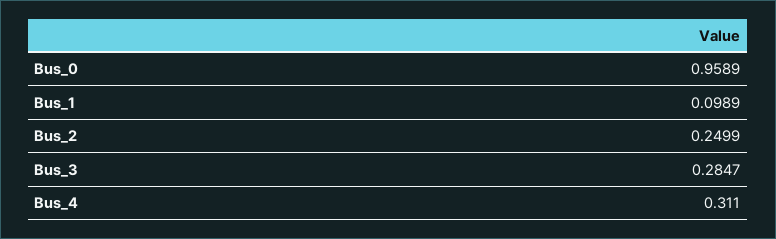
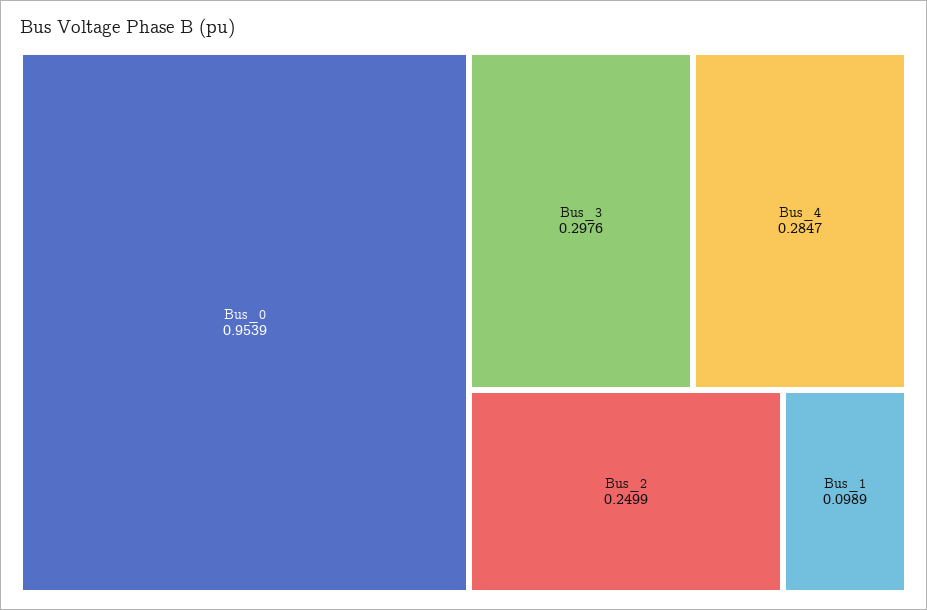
  {
-   "Bus_0": 0.9589,
+   "Bus_0": 0.9539,
    "Bus_1": 0.0989,
    "Bus_2": 0.2499,
-   "Bus_3": 0.2847,
+   "Bus_3": 0.2976,
-   "Bus_4": 0.311
+   "Bus_4": 0.2847
  }

